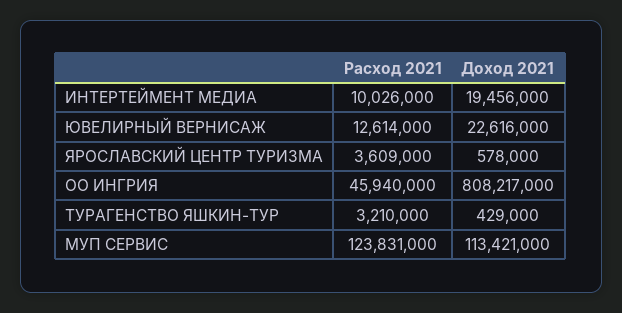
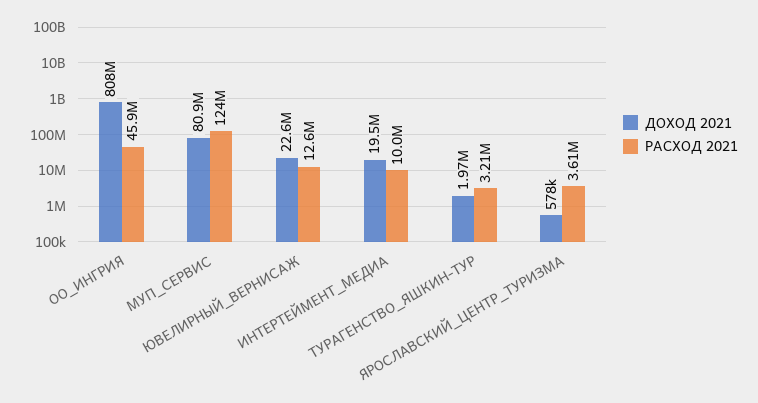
  {
    "Расход 2021": {
      "ИНТЕРТЕЙМЕНТ МЕДИА": 10026000,
      "ЮВЕЛИРНЫЙ ВЕРНИСАЖ": 12614000,
      "ЯРОСЛАВСКИЙ ЦЕНТР ТУРИЗМА": 3609000,
      "ОО ИНГРИЯ": 45940000,
      "ТУРАГЕНСТВО ЯШКИН-ТУР": 3210000,
      "МУП СЕРВИС": 123831000
    },
    "Доход 2021": {
      "ИНТЕРТЕЙМЕНТ МЕДИА": 19456000,
      "ЮВЕЛИРНЫЙ ВЕРНИСАЖ": 22616000,
      "ЯРОСЛАВСКИЙ ЦЕНТР ТУРИЗМА": 578000,
      "ОО ИНГРИЯ": 808217000,
-     "ТУРАГЕНСТВО ЯШКИН-ТУР": 429000,
+     "ТУРАГЕНСТВО ЯШКИН-ТУР": 1970000,
-     "МУП СЕРВИС": 113421000
+     "МУП СЕРВИС": 80900000
    }
  }

